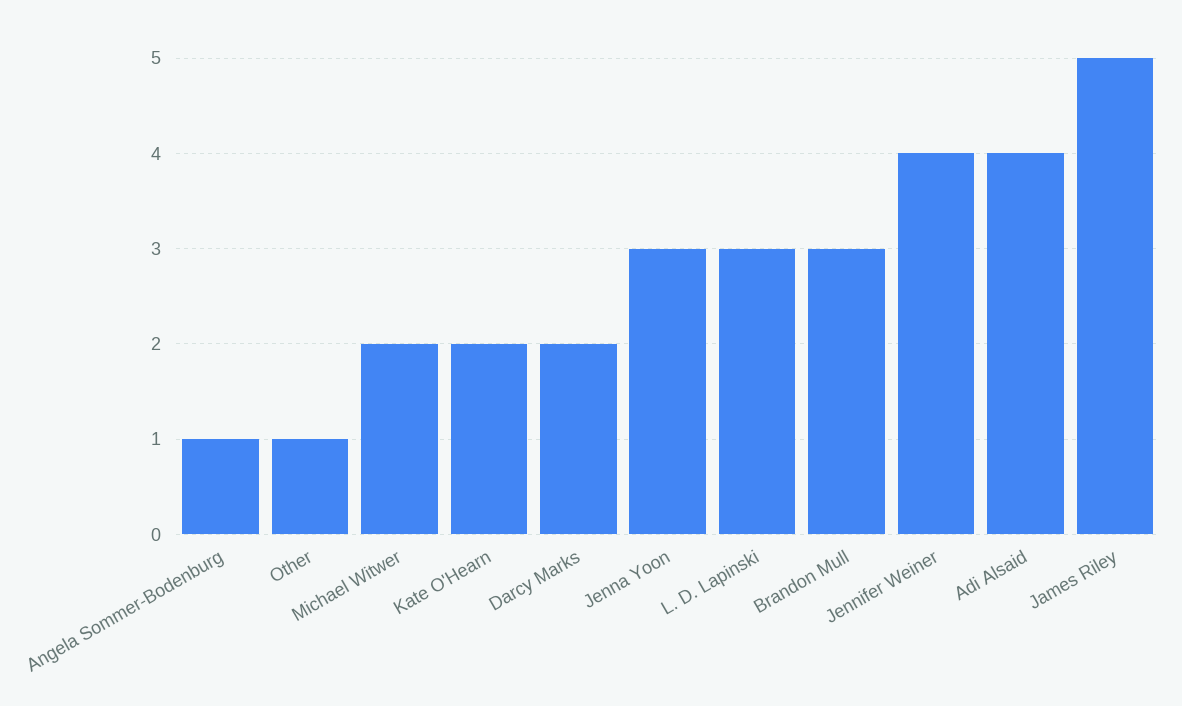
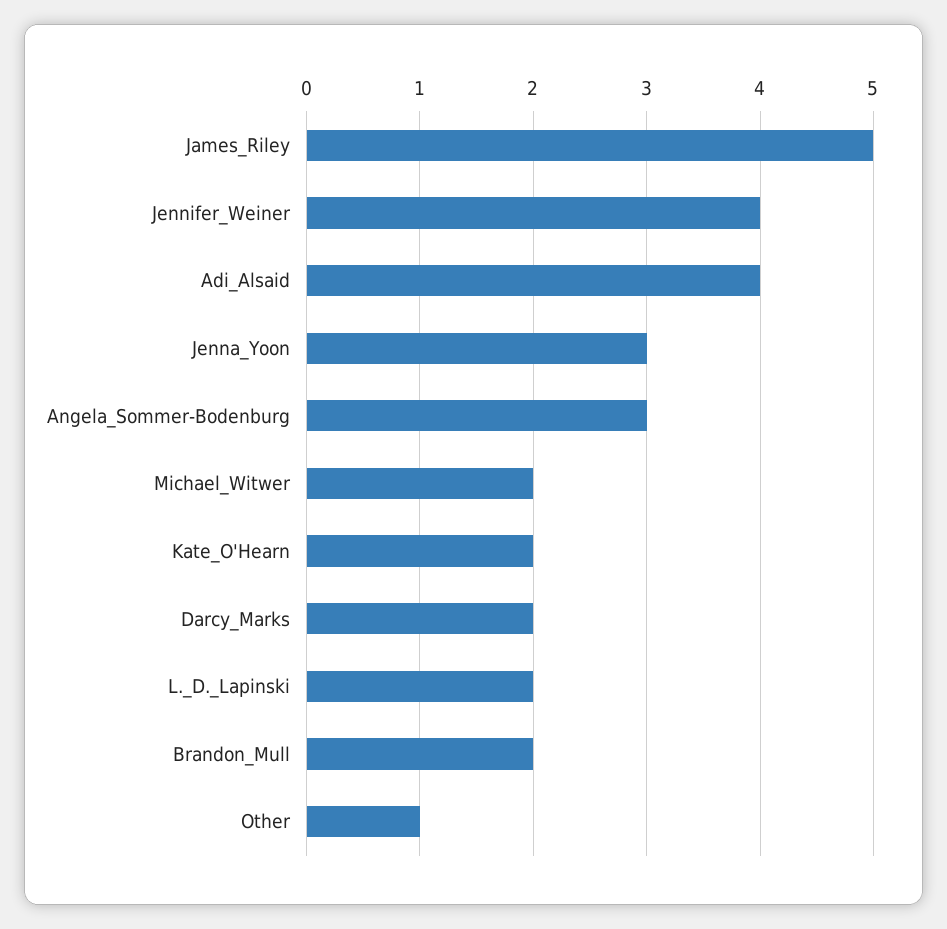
  {
-   "Angela Sommer-Bodenburg": 1,
+   "Angela Sommer-Bodenburg": 3,
    "Other": 1,
    "Michael Witwer": 2,
    "Kate O'Hearn": 2,
    "Darcy Marks": 2,
    "Jenna Yoon": 3,
-   "L. D. Lapinski": 3,
+   "L. D. Lapinski": 2,
-   "Brandon Mull": 3,
+   "Brandon Mull": 2,
    "Jennifer Weiner": 4,
    "Adi Alsaid": 4,
    "James Riley": 5
  }

